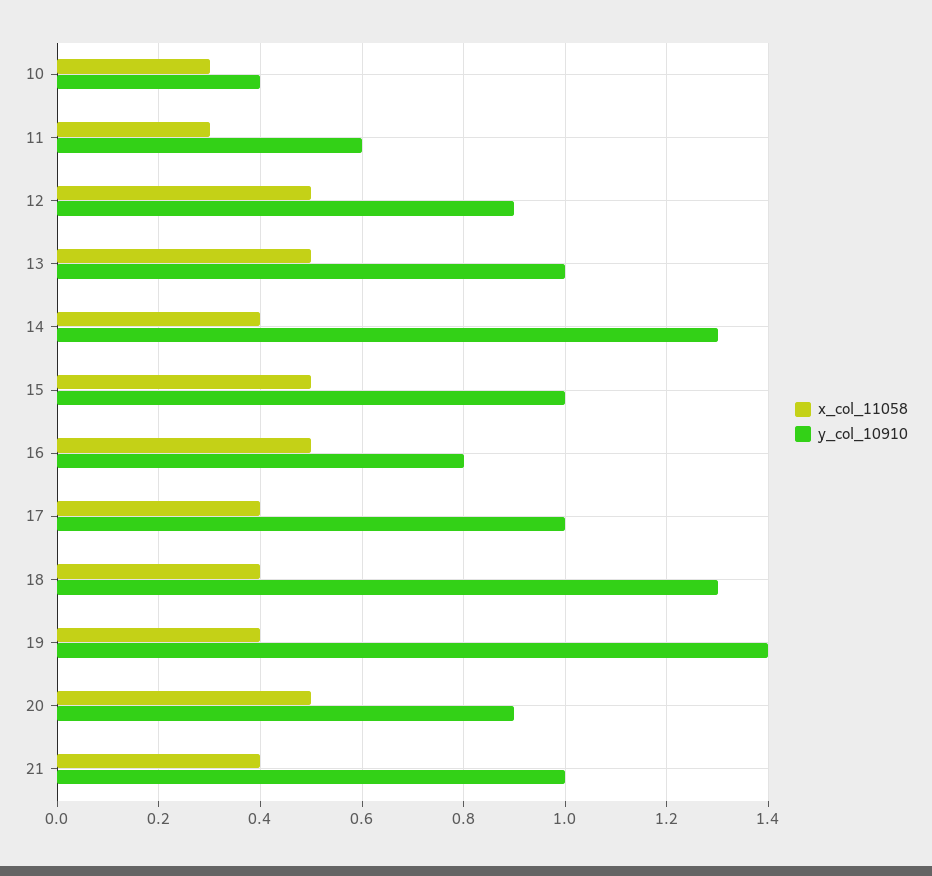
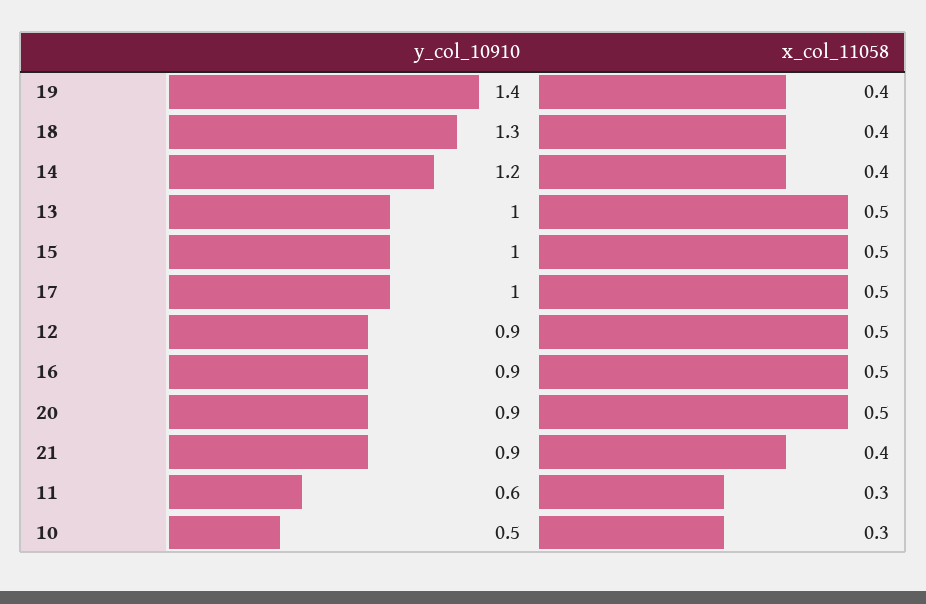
  {
    "x_col_11058": {
      "10": 0.3,
      "11": 0.3,
      "12": 0.5,
      "13": 0.5,
      "14": 0.4,
      "15": 0.5,
      "16": 0.5,
-     "17": 0.4,
+     "17": 0.5,
      "18": 0.4,
      "19": 0.4,
      "20": 0.5,
      "21": 0.4
    },
    "y_col_10910": {
-     "10": 0.4,
+     "10": 0.5,
      "11": 0.6,
      "12": 0.9,
      "13": 1,
-     "14": 1.3,
+     "14": 1.2,
      "15": 1,
-     "16": 0.8,
+     "16": 0.9,
      "17": 1,
      "18": 1.3,
      "19": 1.4,
      "20": 0.9,
-     "21": 1
+     "21": 0.9
    }
  }

